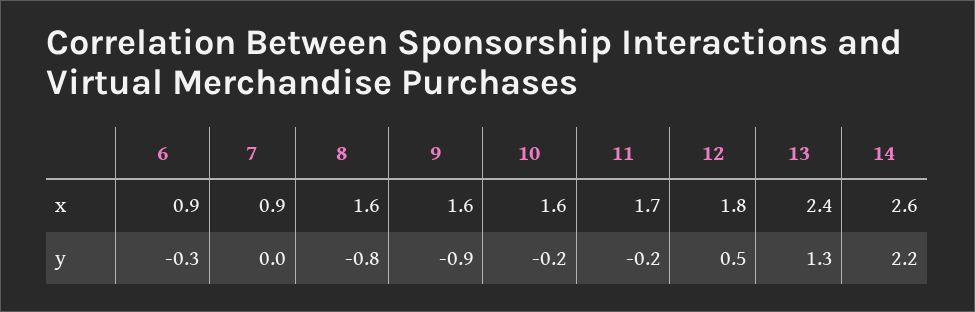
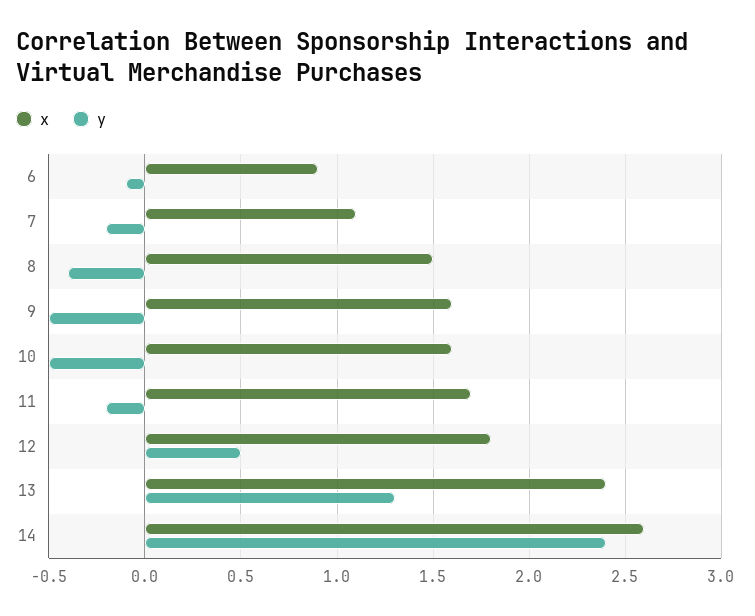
  {
    "x": {
      "6": 0.9,
-     "7": 0.9,
+     "7": 1.1,
-     "8": 1.6,
+     "8": 1.5,
      "9": 1.6,
      "10": 1.6,
      "11": 1.7,
      "12": 1.8,
      "13": 2.4,
      "14": 2.6
    },
    "y": {
-     "6": -0.3,
+     "6": -0.1,
-     "7": 0,
+     "7": -0.2,
-     "8": -0.8,
+     "8": -0.4,
-     "9": -0.9,
+     "9": -0.5,
-     "10": -0.2,
+     "10": -0.5,
      "11": -0.2,
      "12": 0.5,
      "13": 1.3,
-     "14": 2.2
+     "14": 2.4
    }
  }

